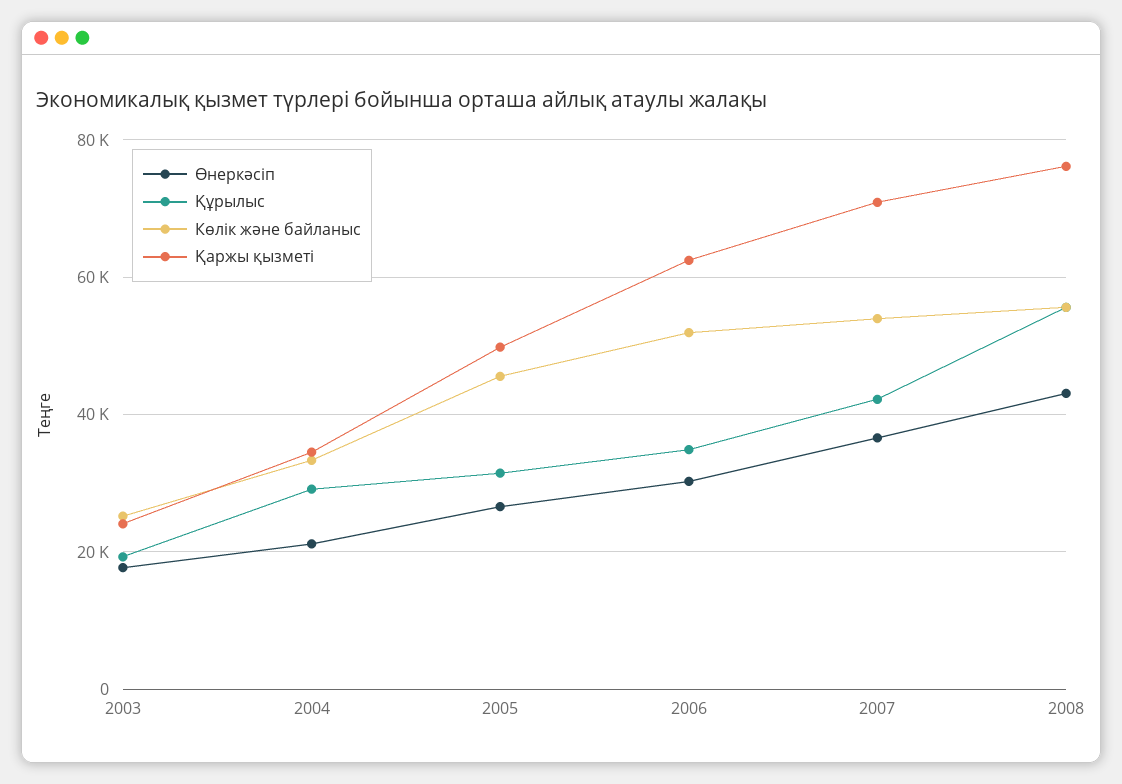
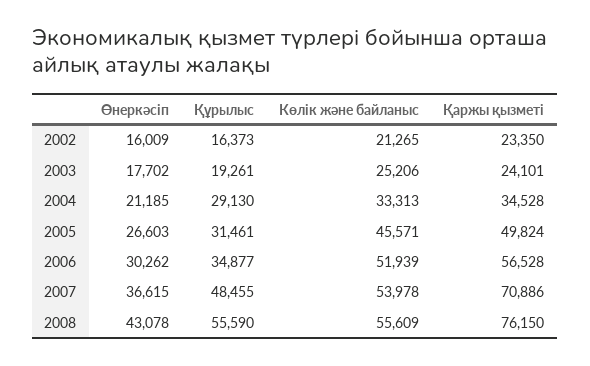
  {
    "Өнеркәсіп": {
      "2003": 17702,
      "2004": 21185,
      "2005": 26603,
      "2006": 30262,
      "2007": 36615,
-     "2008": 43078
+     "2008": 43078,
+     "2002": 16009
    },
    "Құрылыс": {
      "2003": 19261,
      "2004": 29130,
      "2005": 31461,
      "2006": 34877,
-     "2007": 42000,
+     "2007": 48455,
-     "2008": 55590
+     "2008": 55590,
+     "2002": 16373
    },
    "Көлік және байланыс": {
      "2003": 25206,
      "2004": 33313,
      "2005": 45571,
      "2006": 51939,
      "2007": 53978,
-     "2008": 55609
+     "2008": 55609,
+     "2002": 21265
    },
    "Қаржы қызметі": {
      "2003": 24101,
      "2004": 34528,
      "2005": 49824,
-     "2006": 62000,
+     "2006": 56528,
      "2007": 70886,
-     "2008": 76150
+     "2008": 76150,
+     "2002": 23350
    }
  }

